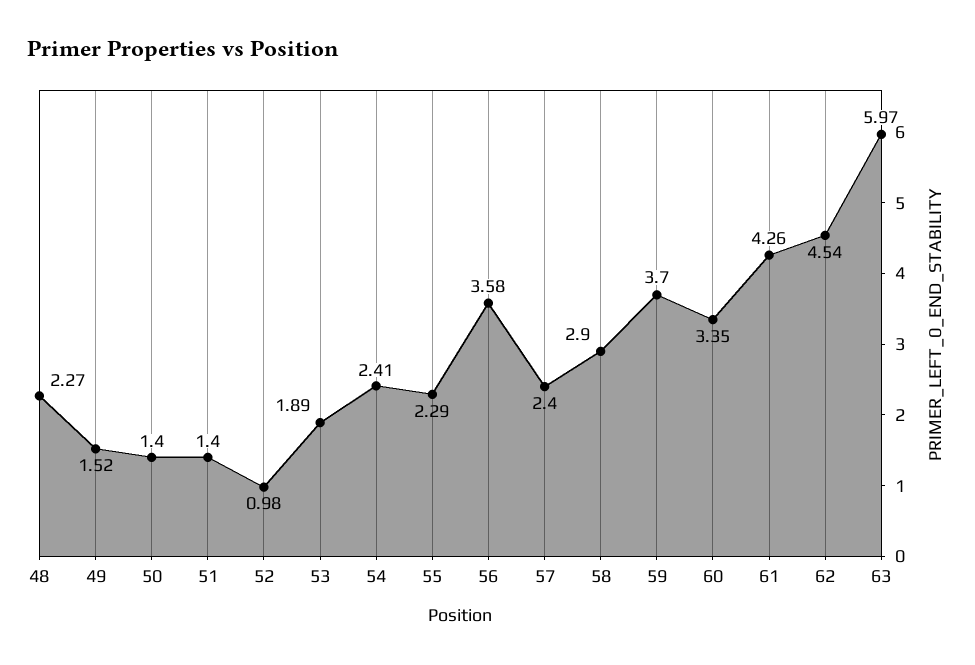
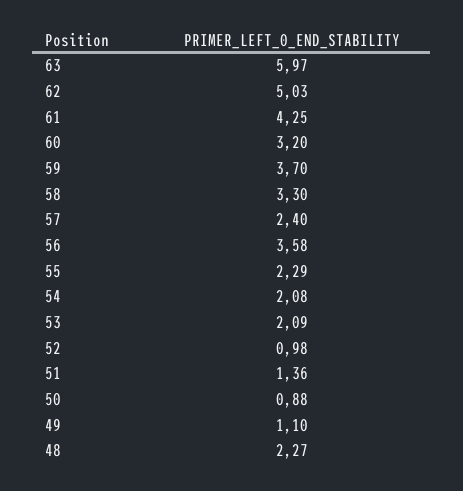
  {
    "48": 2.27,
-   "49": 1.52,
+   "49": 1.1,
-   "50": 1.4,
+   "50": 0.88,
-   "51": 1.4,
+   "51": 1.36,
    "52": 0.98,
-   "53": 1.89,
+   "53": 2.09,
-   "54": 2.41,
+   "54": 2.08,
    "55": 2.29,
    "56": 3.58,
    "57": 2.4,
-   "58": 2.9,
+   "58": 3.3,
    "59": 3.7,
-   "60": 3.35,
+   "60": 3.2,
-   "61": 4.26,
+   "61": 4.25,
-   "62": 4.54,
+   "62": 5.03,
    "63": 5.97
  }

